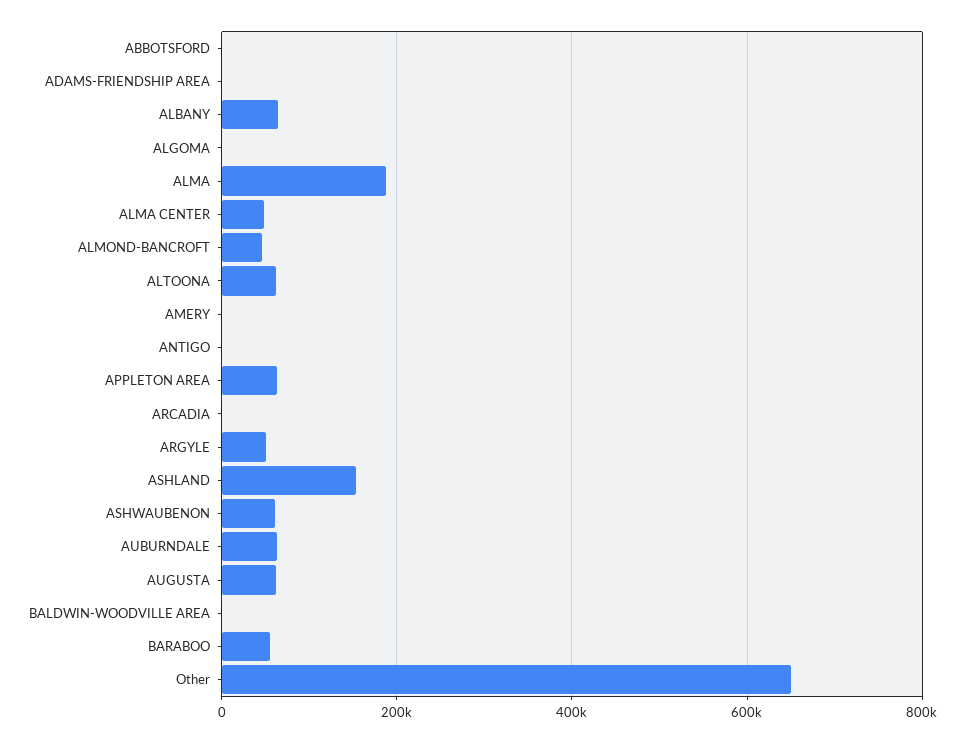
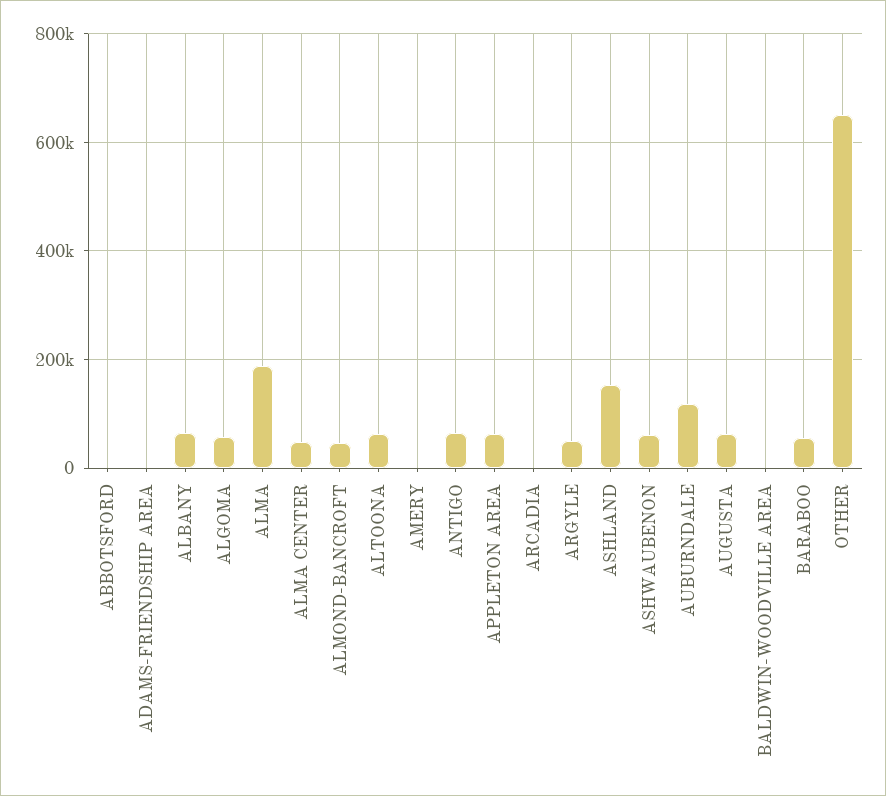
  {
    "ABBOTSFORD": 0,
    "ADAMS-FRIENDSHIP AREA": 0,
    "ALBANY": 60000,
-   "ALGOMA": 0,
+   "ALGOMA": 60000,
    "ALMA": 180000,
    "ALMA CENTER": 40000,
    "ALMOND-BANCROFT": 40000,
    "ALTOONA": 60000,
    "AMERY": 0,
-   "ANTIGO": 0,
+   "ANTIGO": 60000,
    "APPLETON AREA": 60000,
    "ARCADIA": 0,
    "ARGYLE": 60000,
    "ASHLAND": 160000,
    "ASHWAUBENON": 60000,
-   "AUBURNDALE": 60000,
+   "AUBURNDALE": 120000,
    "AUGUSTA": 60000,
    "BALDWIN-WOODVILLE AREA": 0,
    "BARABOO": 60000,
    "Other": 660000
  }

